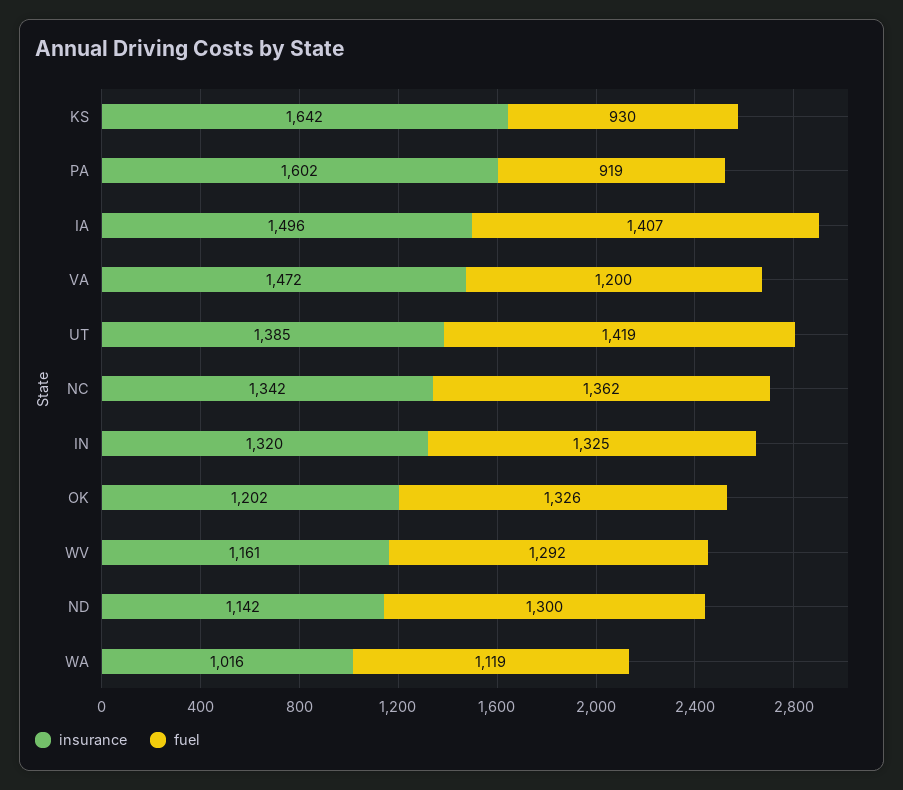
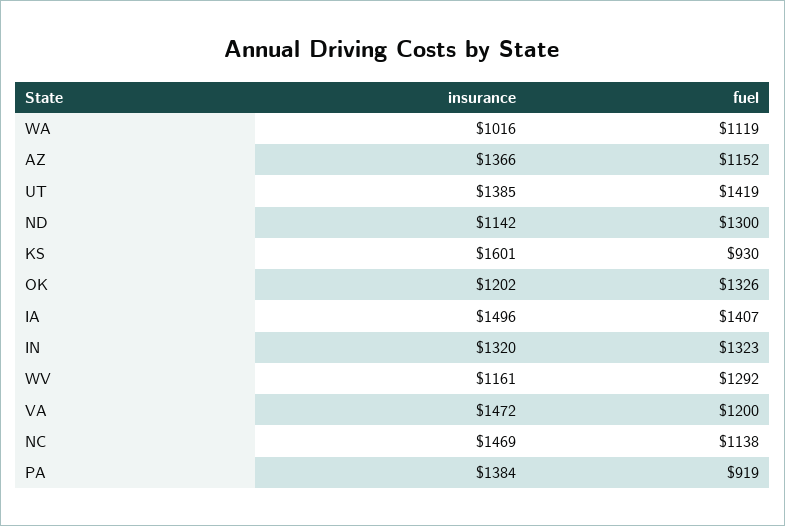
  {
    "insurance": {
-     "KS": 1642,
+     "KS": 1601,
-     "PA": 1602,
+     "PA": 1384,
      "IA": 1496,
      "VA": 1472,
      "UT": 1385,
-     "NC": 1342,
+     "NC": 1469,
      "IN": 1320,
      "OK": 1202,
      "WV": 1161,
      "ND": 1142,
-     "WA": 1016
+     "WA": 1016,
+     "AZ": 1366
    },
    "fuel": {
      "KS": 930,
      "PA": 919,
      "IA": 1407,
      "VA": 1200,
      "UT": 1419,
-     "NC": 1362,
+     "NC": 1138,
-     "IN": 1325,
+     "IN": 1323,
      "OK": 1326,
      "WV": 1292,
      "ND": 1300,
-     "WA": 1119
+     "WA": 1119,
+     "AZ": 1152
    }
  }

